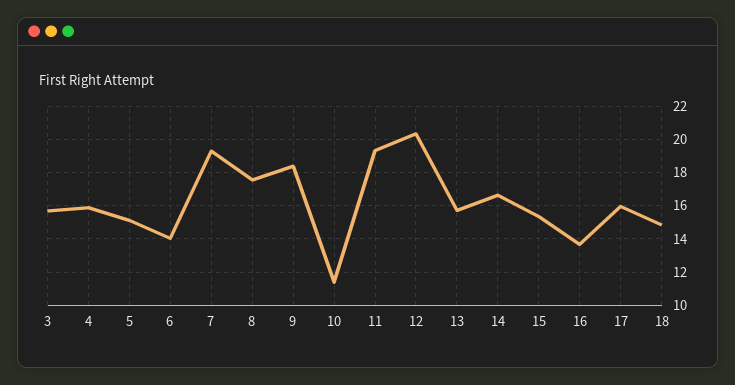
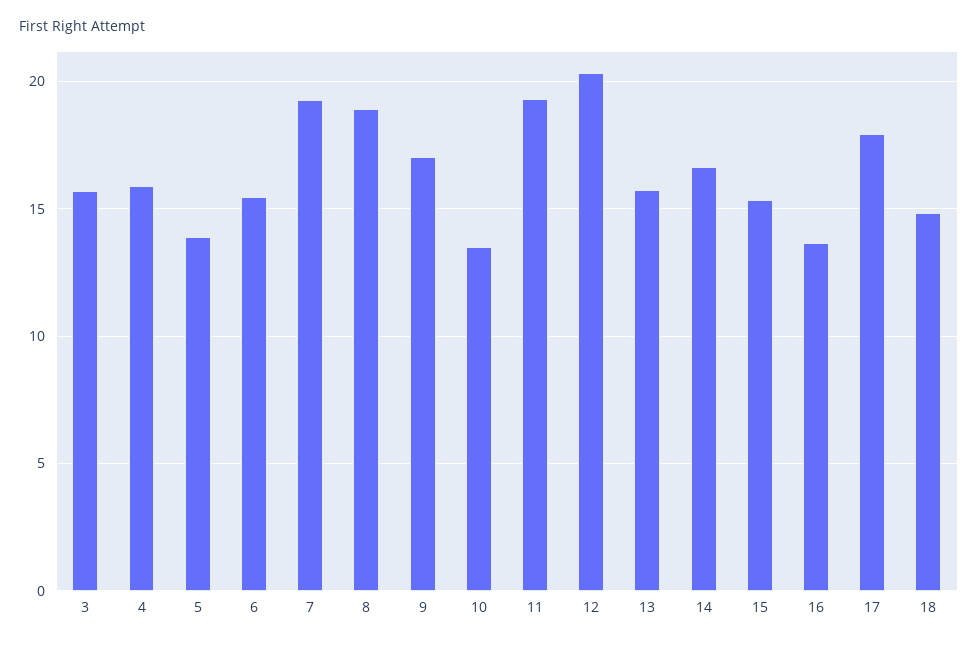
  {
    "3": 15.5,
    "4": 16,
-   "5": 15,
+   "5": 14,
-   "6": 14,
+   "6": 15.5,
    "7": 19.5,
-   "8": 17.5,
+   "8": 19,
-   "9": 18.5,
+   "9": 17,
-   "10": 11.5,
+   "10": 13.5,
    "11": 19.5,
    "12": 20.5,
    "13": 15.5,
    "14": 16.5,
    "15": 15.5,
    "16": 13.5,
-   "17": 16,
+   "17": 18,
    "18": 15
  }

